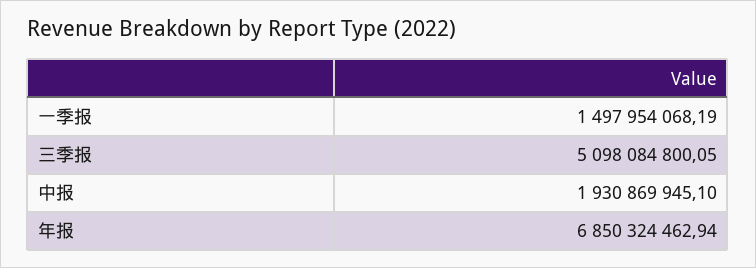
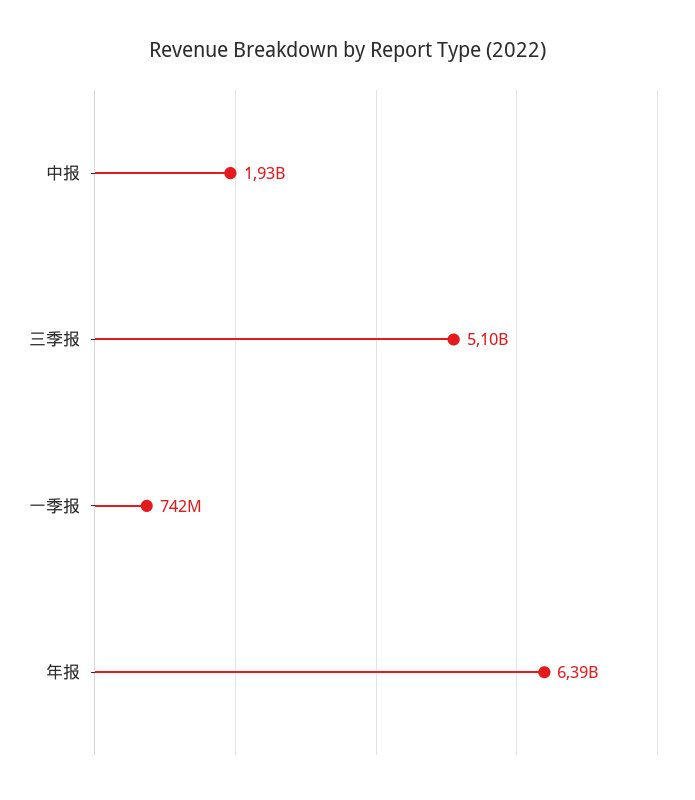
  {
-   "一季报": 1497954068.19,
+   "一季报": 742000000,
    "三季报": 5098084800.05,
    "中报": 1930869945.1,
-   "年报": 6850324462.94
+   "年报": 6390000000
  }

